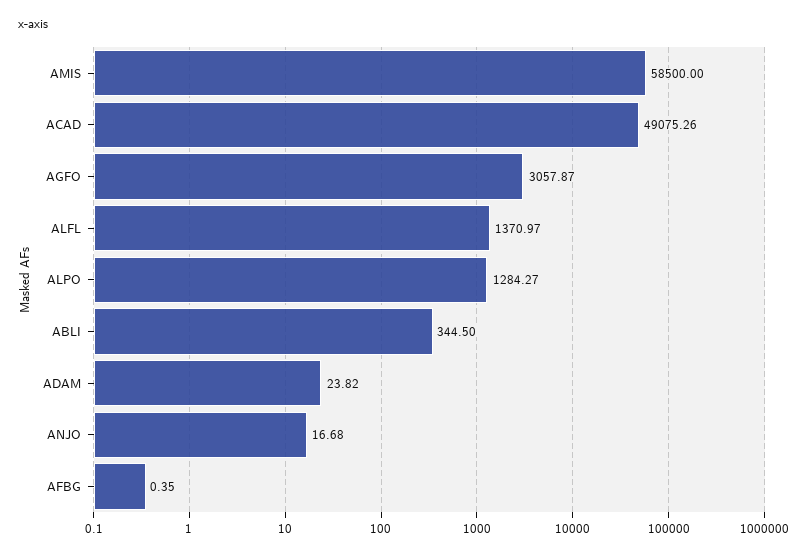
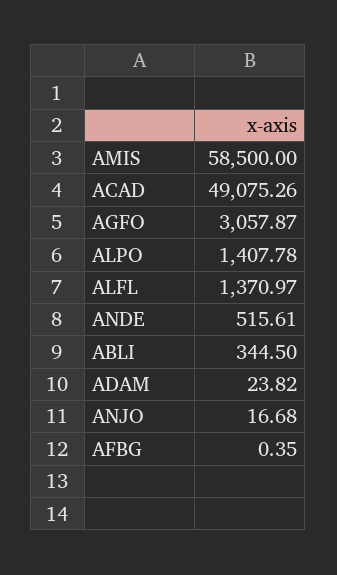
  {
    "AMIS": 58500,
    "ACAD": 49075.26,
    "AGFO": 3057.87,
    "ALFL": 1370.97,
-   "ALPO": 1284.27,
+   "ALPO": 1407.78,
    "ABLI": 344.5,
    "ADAM": 23.82,
    "ANJO": 16.68,
-   "AFBG": 0.35
+   "AFBG": 0.35,
+   "ANDE": 515.61
  }

